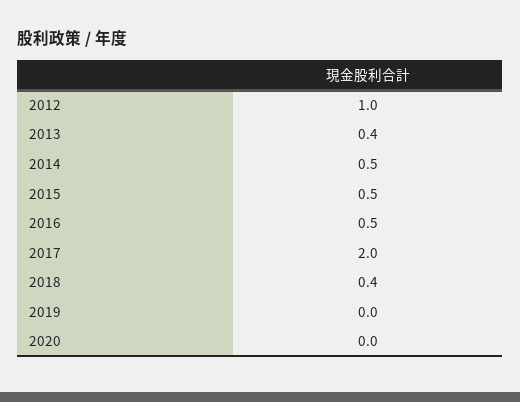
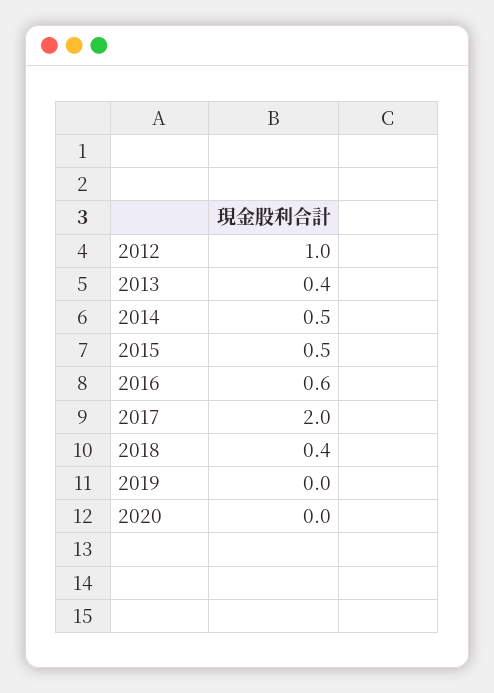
  {
    "2012": 1,
    "2013": 0.4,
    "2014": 0.5,
    "2015": 0.5,
-   "2016": 0.5,
+   "2016": 0.6,
    "2017": 2,
    "2018": 0.4,
    "2019": 0,
    "2020": 0
  }

